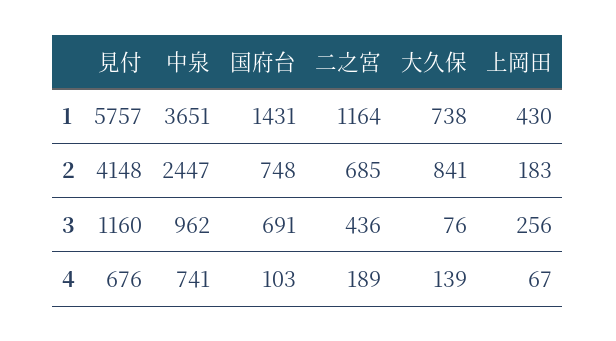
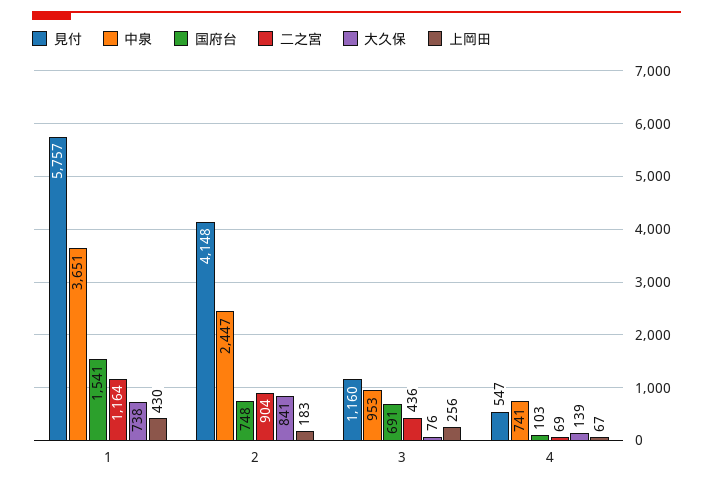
  {
    "見付": {
      "1": 5757,
      "2": 4148,
      "3": 1160,
-     "4": 676
+     "4": 547
    },
    "中泉": {
      "1": 3651,
      "2": 2447,
-     "3": 962,
+     "3": 953,
      "4": 741
    },
    "国府台": {
-     "1": 1431,
+     "1": 1541,
      "2": 748,
      "3": 691,
      "4": 103
    },
    "二之宮": {
      "1": 1164,
-     "2": 685,
+     "2": 904,
      "3": 436,
-     "4": 189
+     "4": 69
    },
    "大久保": {
      "1": 738,
      "2": 841,
      "3": 76,
      "4": 139
    },
    "上岡田": {
      "1": 430,
      "2": 183,
      "3": 256,
      "4": 67
    }
  }

